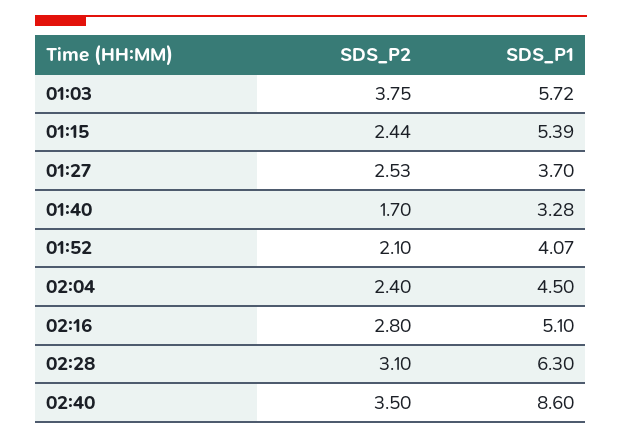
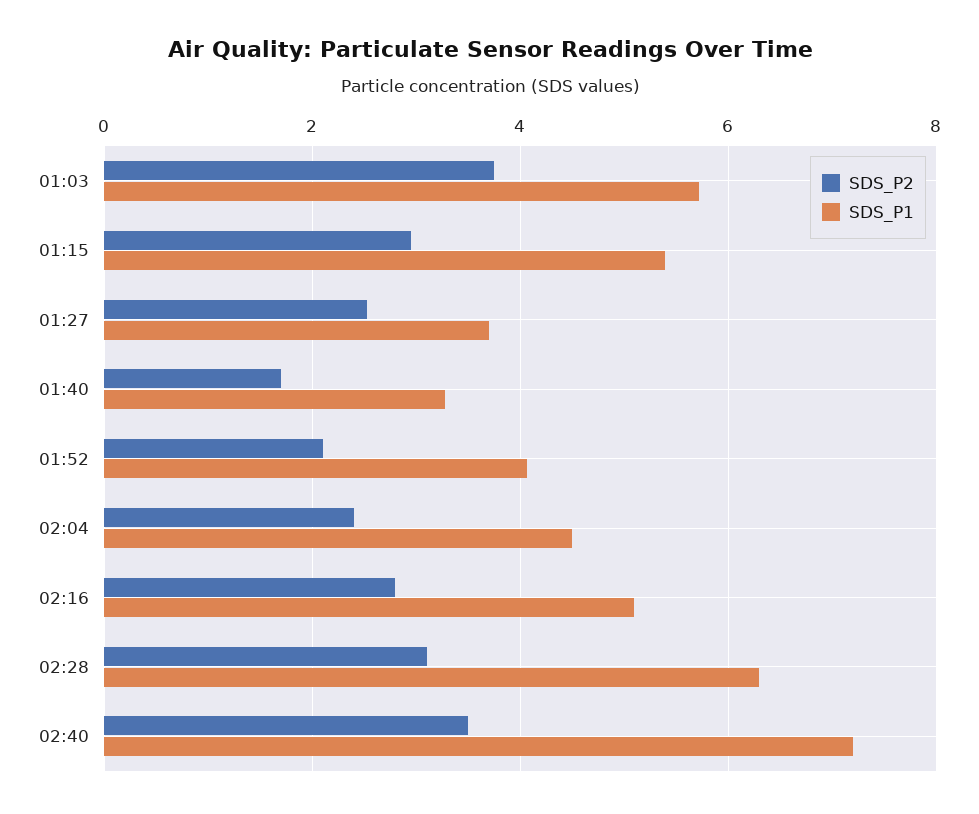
  {
    "SDS_P2": {
      "01:03": 3.75,
-     "01:15": 2.44,
+     "01:15": 3,
      "01:27": 2.53,
      "01:40": 1.7,
      "01:52": 2.1,
      "02:04": 2.4,
      "02:16": 2.8,
      "02:28": 3.1,
      "02:40": 3.5
    },
    "SDS_P1": {
      "01:03": 5.72,
      "01:15": 5.39,
      "01:27": 3.7,
      "01:40": 3.28,
      "01:52": 4.07,
      "02:04": 4.5,
      "02:16": 5.1,
      "02:28": 6.3,
-     "02:40": 8.6
+     "02:40": 7.2
    }
  }

